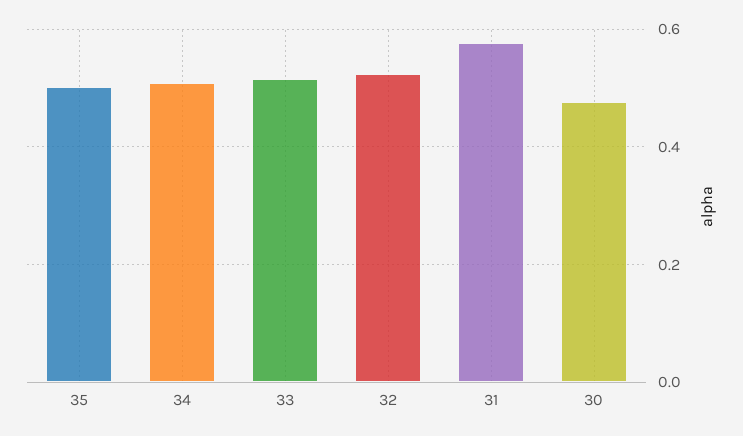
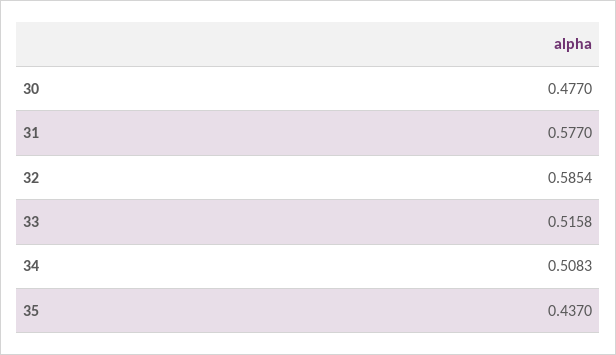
  {
-   "35": 0.5,
+   "35": 0.437,
    "34": 0.5083,
    "33": 0.5158,
-   "32": 0.52,
+   "32": 0.5854,
    "31": 0.577,
    "30": 0.477
  }

